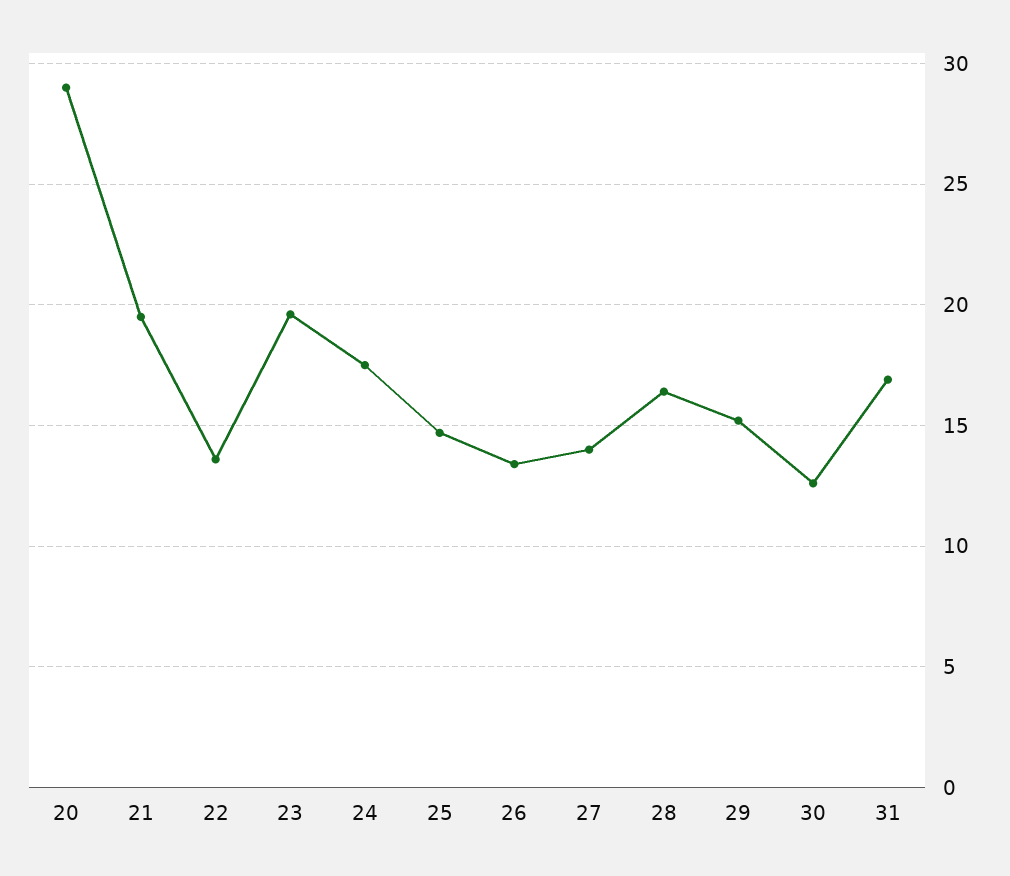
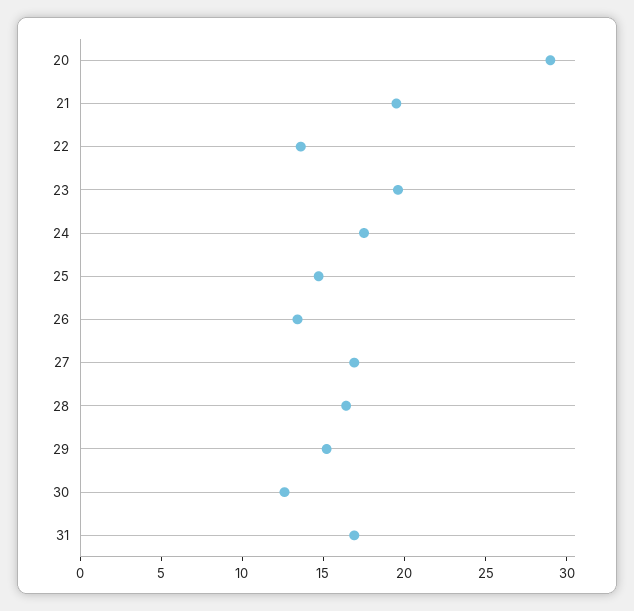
  {
    "20": 29,
    "21": 19.5,
    "22": 13.5,
    "23": 19.5,
    "24": 17.5,
    "25": 14.5,
    "26": 13.5,
-   "27": 14,
+   "27": 17,
    "28": 16.5,
    "29": 15,
    "30": 12.5,
    "31": 17
  }

